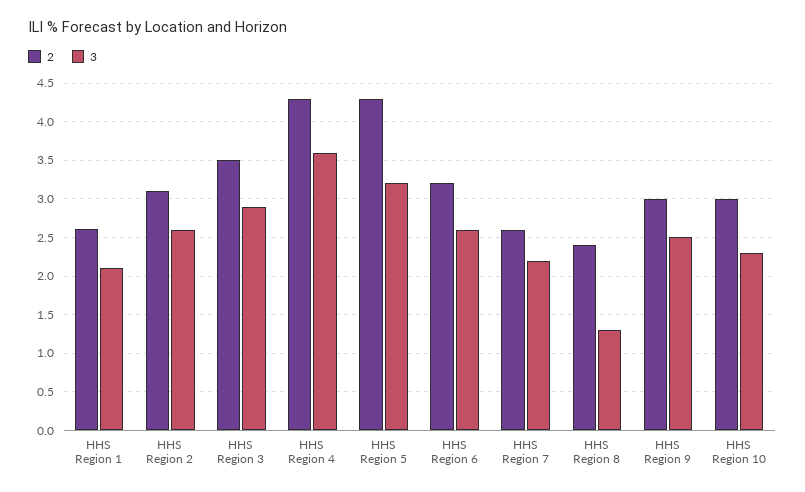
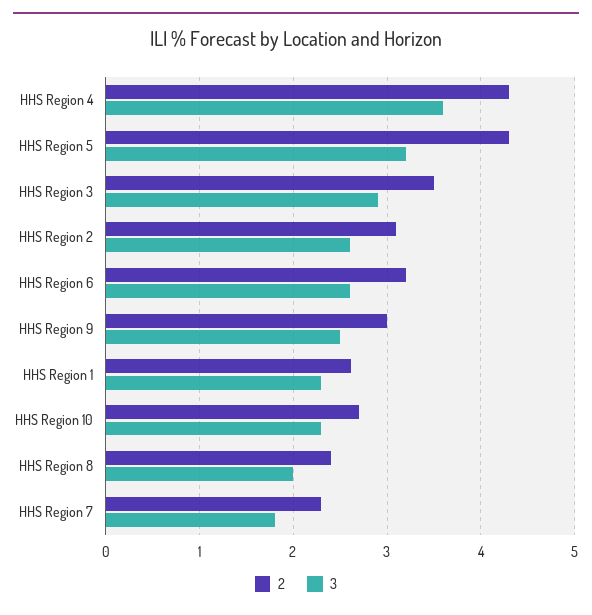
  {
    "2": {
      "HHS Region 1": 2.6,
      "HHS Region 2": 3.1,
      "HHS Region 3": 3.5,
      "HHS Region 4": 4.3,
      "HHS Region 5": 4.3,
      "HHS Region 6": 3.2,
-     "HHS Region 7": 2.6,
+     "HHS Region 7": 2.3,
      "HHS Region 8": 2.4,
      "HHS Region 9": 3,
-     "HHS Region 10": 3
+     "HHS Region 10": 2.7
    },
    "3": {
-     "HHS Region 1": 2.1,
+     "HHS Region 1": 2.3,
      "HHS Region 2": 2.6,
      "HHS Region 3": 2.9,
      "HHS Region 4": 3.6,
      "HHS Region 5": 3.2,
      "HHS Region 6": 2.6,
-     "HHS Region 7": 2.2,
+     "HHS Region 7": 1.8,
-     "HHS Region 8": 1.3,
+     "HHS Region 8": 2,
      "HHS Region 9": 2.5,
      "HHS Region 10": 2.3
    }
  }

